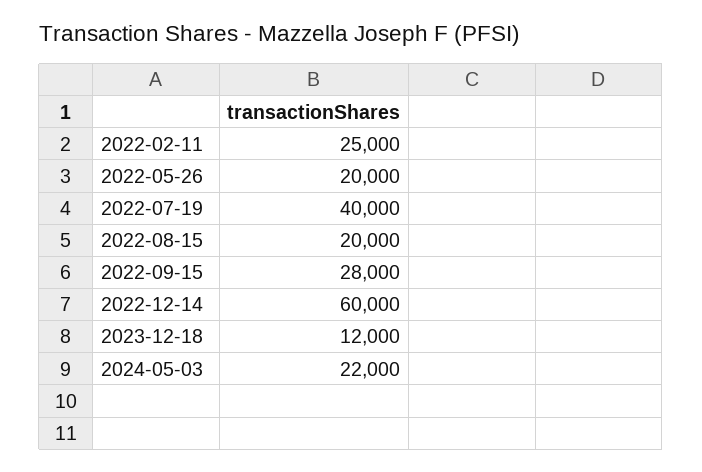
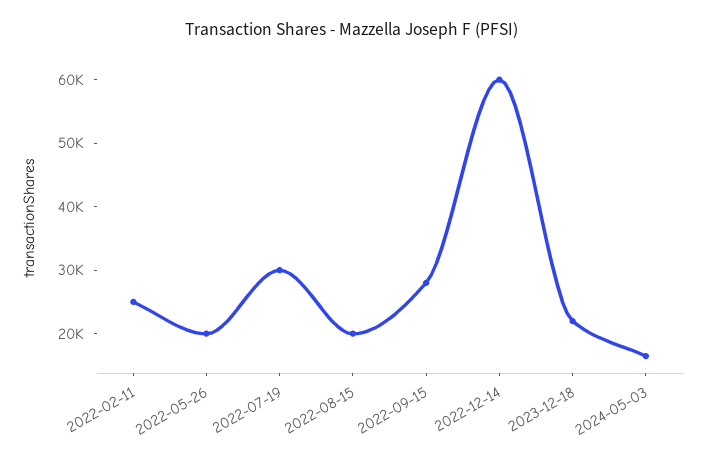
  {
    "2022-02-11": 25000,
    "2022-05-26": 20000,
-   "2022-07-19": 40000,
+   "2022-07-19": 30000,
    "2022-08-15": 20000,
    "2022-09-15": 28000,
    "2022-12-14": 60000,
-   "2023-12-18": 12000,
+   "2023-12-18": 22000,
-   "2024-05-03": 22000
+   "2024-05-03": 16000
  }

